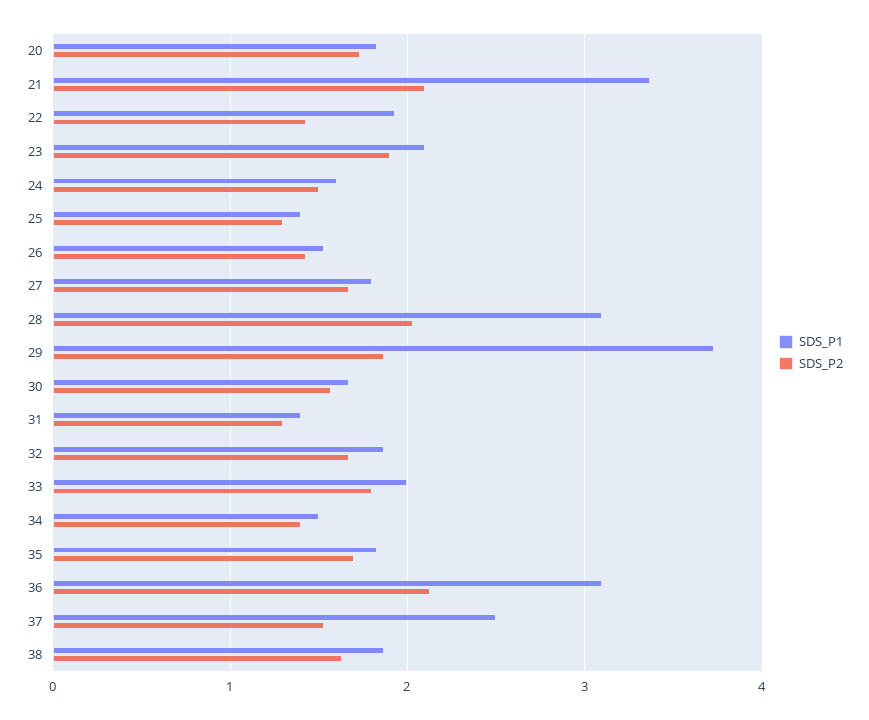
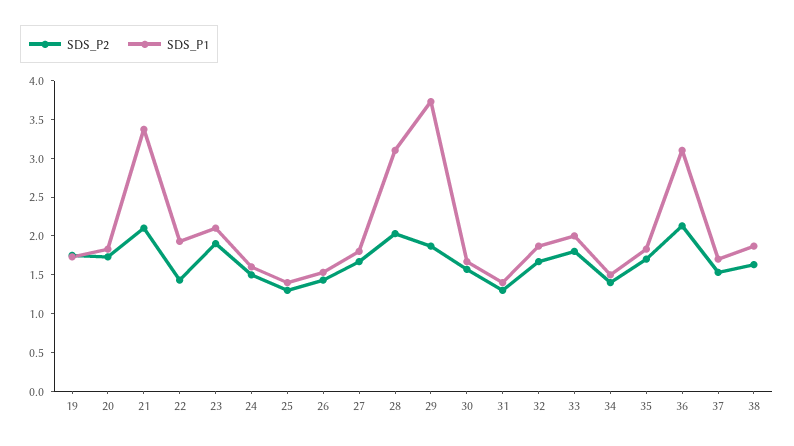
  {
    "SDS_P1": {
      "20": 1.8,
      "21": 3.4,
      "22": 1.9,
      "23": 2.1,
      "24": 1.6,
      "25": 1.4,
      "26": 1.5,
      "27": 1.8,
      "28": 3.1,
      "29": 3.7,
      "30": 1.7,
      "31": 1.4,
      "32": 1.9,
      "33": 2,
      "34": 1.5,
      "35": 1.8,
      "36": 3.1,
-     "37": 2.5,
+     "37": 1.75,
-     "38": 1.9
+     "38": 1.9,
+     "19": 1.75
    },
    "SDS_P2": {
      "20": 1.7,
      "21": 2.1,
      "22": 1.4,
      "23": 1.9,
      "24": 1.5,
      "25": 1.3,
      "26": 1.4,
      "27": 1.7,
      "28": 2,
      "29": 1.9,
      "30": 1.6,
      "31": 1.3,
      "32": 1.7,
      "33": 1.8,
      "34": 1.4,
      "35": 1.7,
      "36": 2.1,
      "37": 1.5,
-     "38": 1.6
+     "38": 1.6,
+     "19": 1.75
    }
  }

